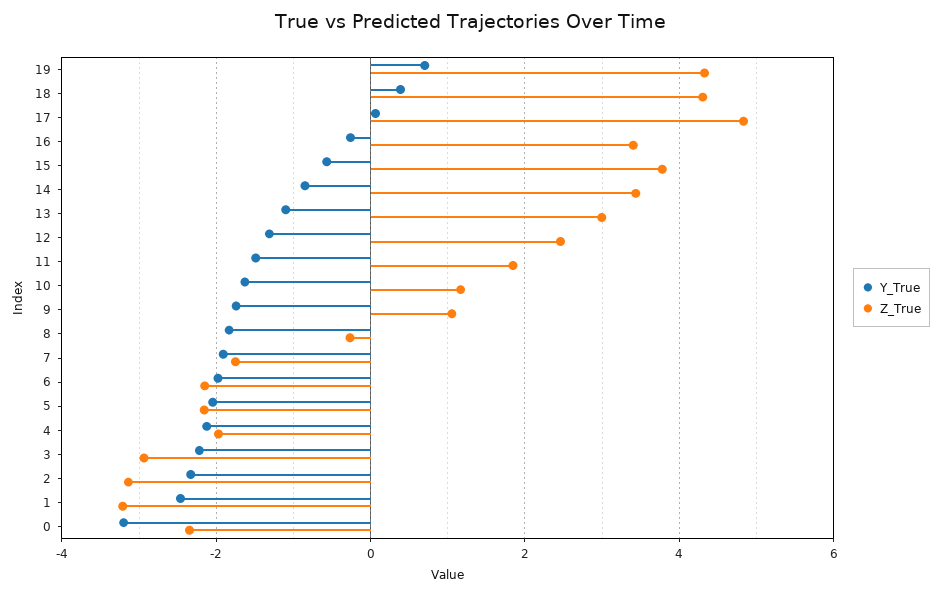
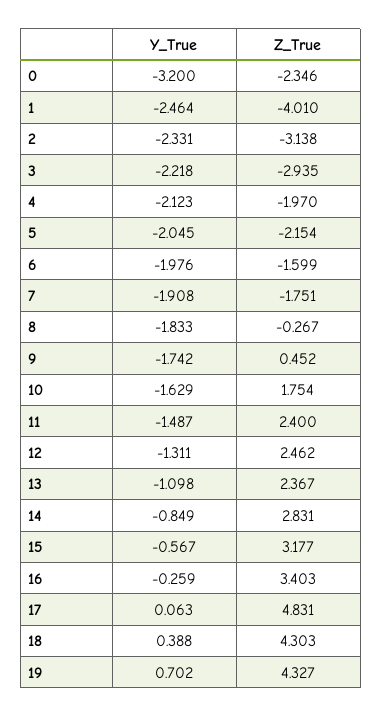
  {
    "Y_True": {
      "19": 0.702,
      "18": 0.388,
      "17": 0.063,
      "16": -0.259,
      "15": -0.567,
      "14": -0.849,
      "13": -1.098,
      "12": -1.311,
      "11": -1.487,
      "10": -1.629,
      "9": -1.742,
      "8": -1.833,
      "7": -1.908,
      "6": -1.976,
      "5": -2.045,
      "4": -2.123,
      "3": -2.218,
      "2": -2.331,
      "1": -2.464,
      "0": -3.2
    },
    "Z_True": {
      "19": 4.327,
      "18": 4.303,
      "17": 4.831,
      "16": 3.403,
-     "15": 3.8,
+     "15": 3.177,
-     "14": 3.4,
+     "14": 2.831,
-     "13": 3,
+     "13": 2.367,
      "12": 2.462,
-     "11": 1.8,
+     "11": 2.4,
-     "10": 1.2,
+     "10": 1.754,
-     "9": 1,
+     "9": 0.452,
      "8": -0.267,
      "7": -1.751,
-     "6": -2.2,
+     "6": -1.599,
      "5": -2.154,
      "4": -1.97,
      "3": -2.935,
      "2": -3.138,
-     "1": -3.2,
+     "1": -4.01,
      "0": -2.346
    }
  }

